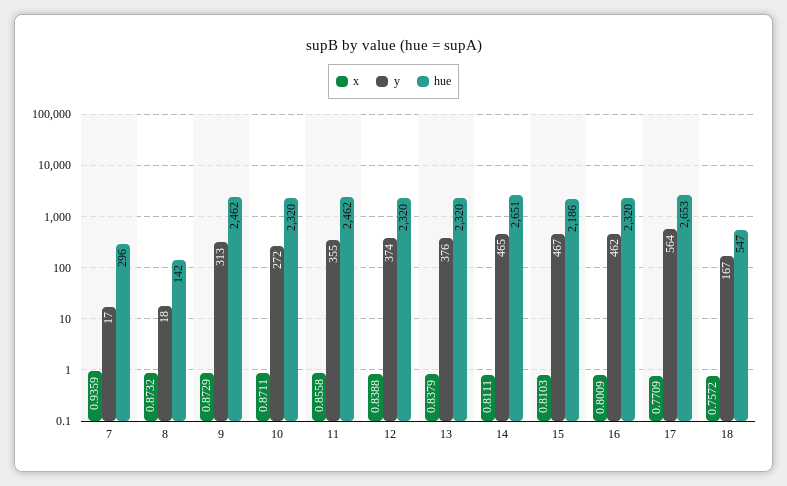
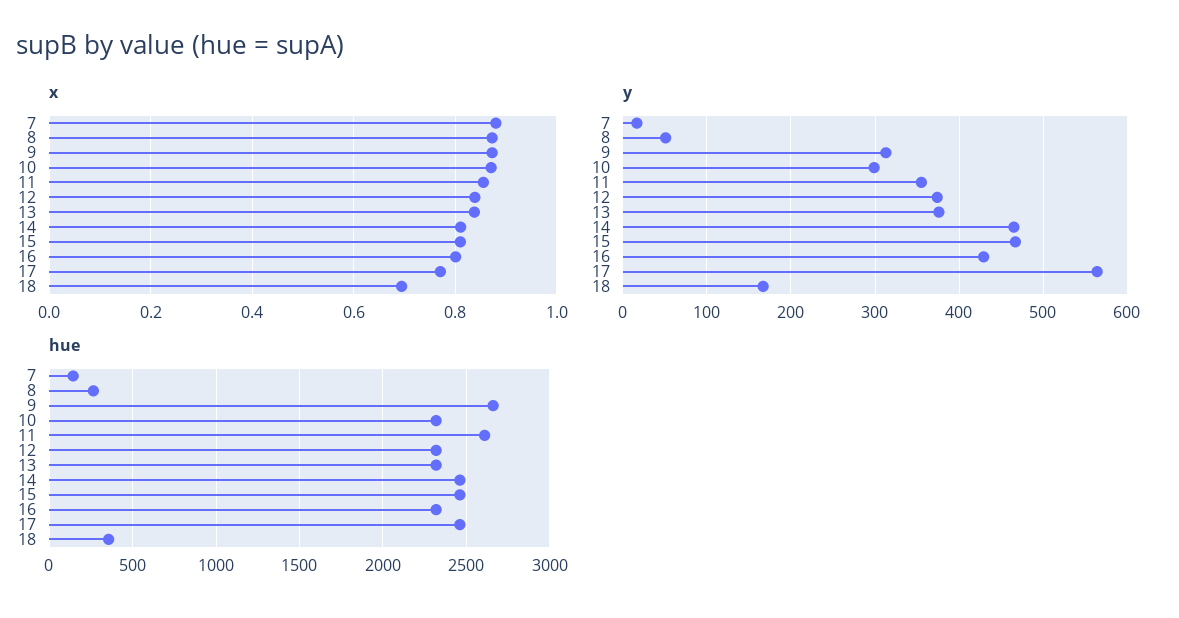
  {
    "x": {
-     "7": 0.9359,
+     "7": 0.88,
      "8": 0.8732,
      "9": 0.8729,
      "10": 0.8711,
      "11": 0.8558,
      "12": 0.8388,
      "13": 0.8379,
      "14": 0.8111,
      "15": 0.8103,
      "16": 0.8009,
      "17": 0.7709,
-     "18": 0.7572
+     "18": 0.7
    },
    "y": {
      "7": 17,
-     "8": 18,
+     "8": 50,
      "9": 313,
-     "10": 272,
+     "10": 300,
      "11": 355,
      "12": 374,
      "13": 376,
      "14": 465,
      "15": 467,
-     "16": 462,
+     "16": 430,
      "17": 564,
      "18": 167
    },
    "hue": {
-     "7": 296,
+     "7": 150,
-     "8": 142,
+     "8": 250,
-     "9": 2462,
+     "9": 2650,
      "10": 2320,
-     "11": 2462,
+     "11": 2600,
      "12": 2320,
      "13": 2320,
-     "14": 2651,
+     "14": 2450,
-     "15": 2186,
+     "15": 2450,
      "16": 2320,
-     "17": 2653,
+     "17": 2450,
-     "18": 547
+     "18": 350
    }
  }

